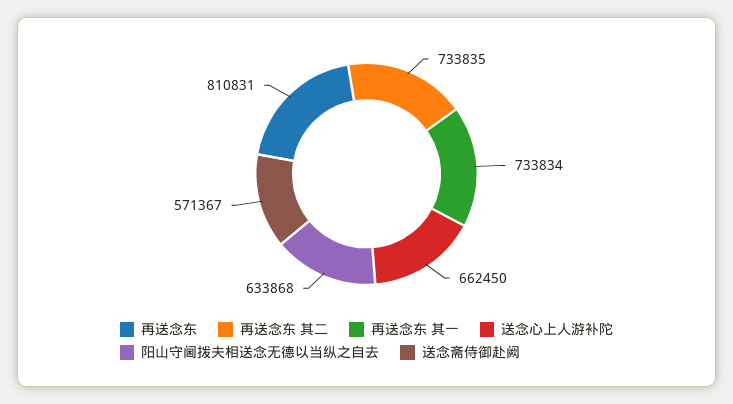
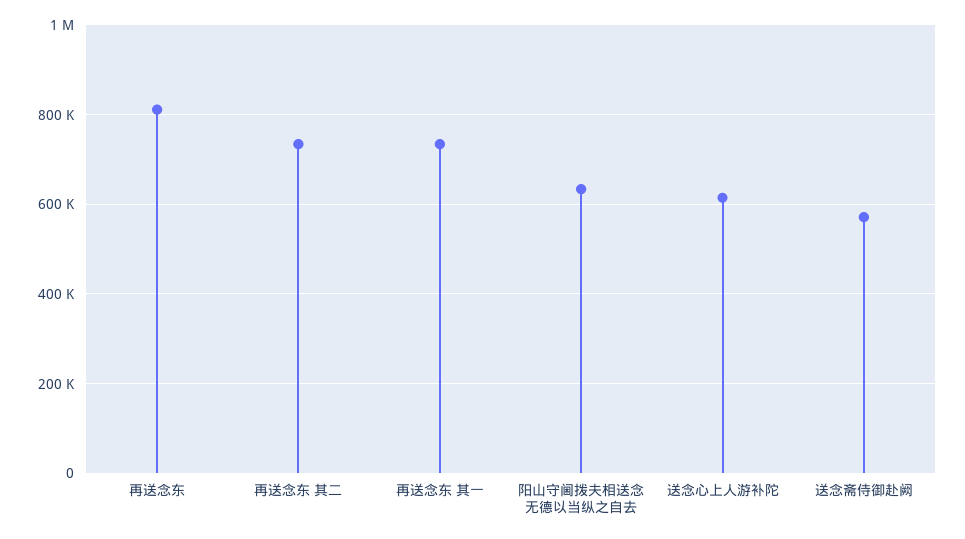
  {
    "再送念东": 810831,
    "再送念东 其二": 733835,
    "再送念东 其一": 733834,
-   "送念心上人游补陀": 662450,
+   "送念心上人游补陀": 620000,
    "阳山守阃拨夫相送念无德以当纵之自去": 633868,
    "送念斋侍御赴阙": 571367
  }

